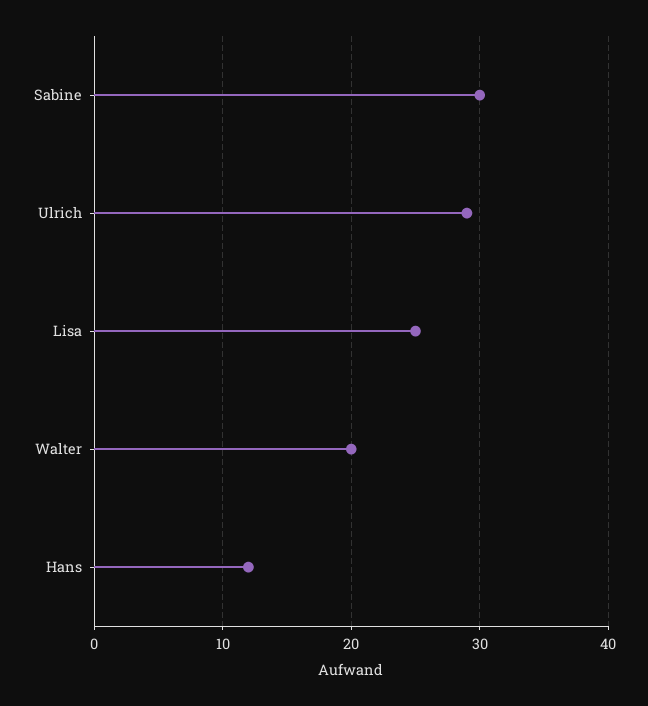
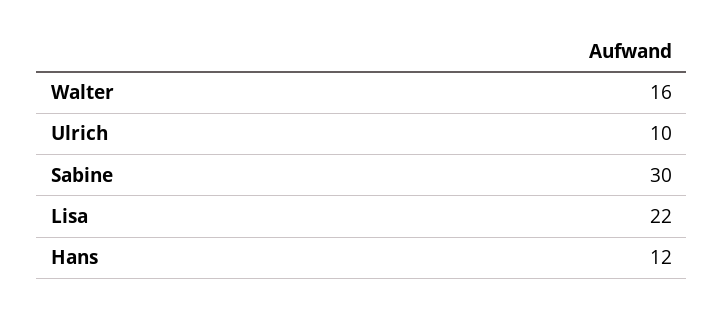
  {
    "Sabine": 30,
-   "Ulrich": 29,
+   "Ulrich": 10,
-   "Lisa": 25,
+   "Lisa": 22,
-   "Walter": 20,
+   "Walter": 16,
    "Hans": 12
  }

